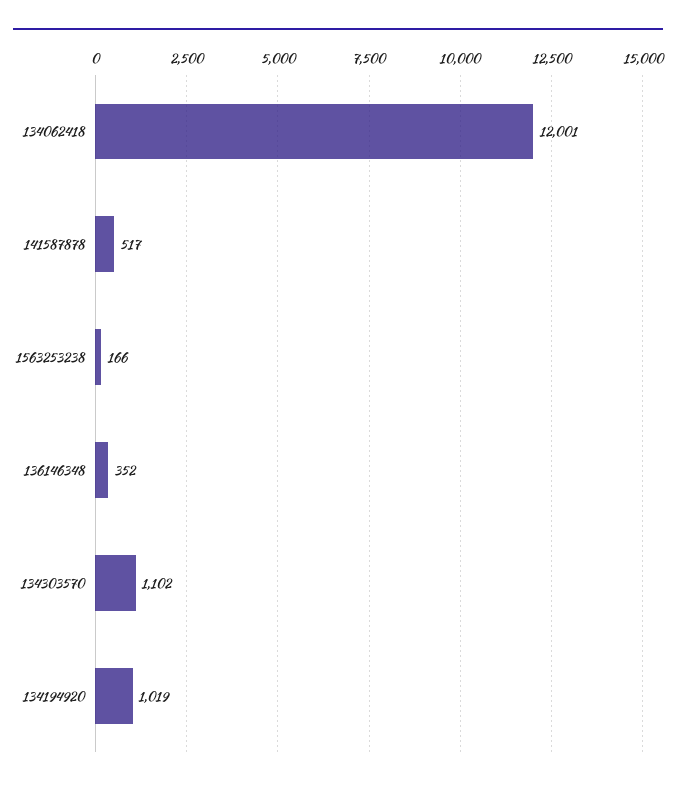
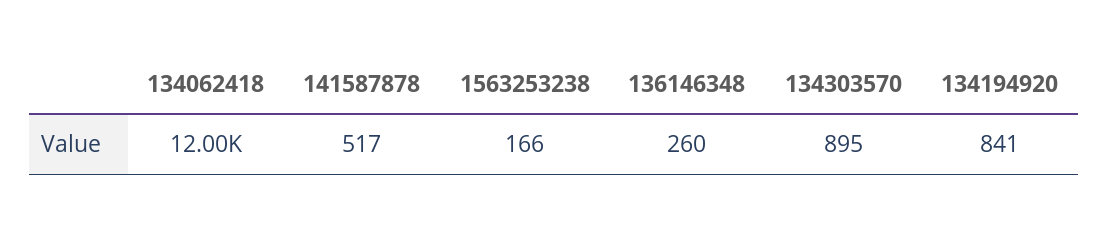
  {
    "134062418": 12001,
    "141587878": 517,
    "1563253238": 166,
-   "136146348": 352,
+   "136146348": 260,
-   "134303570": 1102,
+   "134303570": 895,
-   "134194920": 1019
+   "134194920": 841
  }

